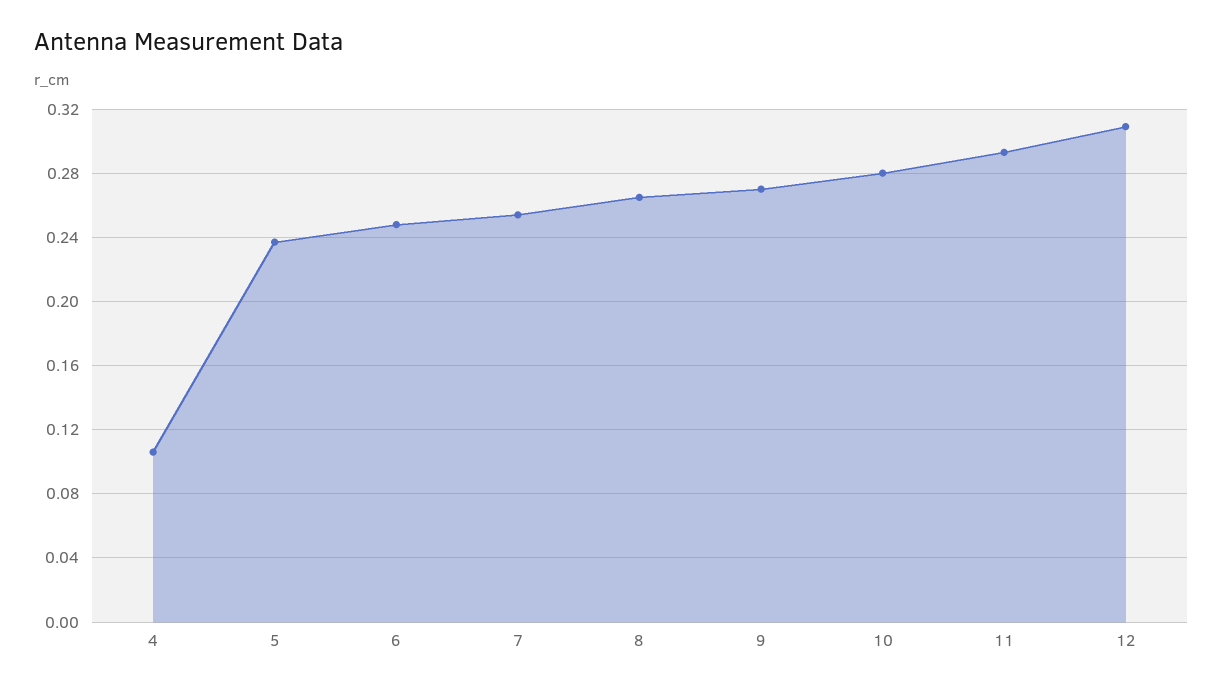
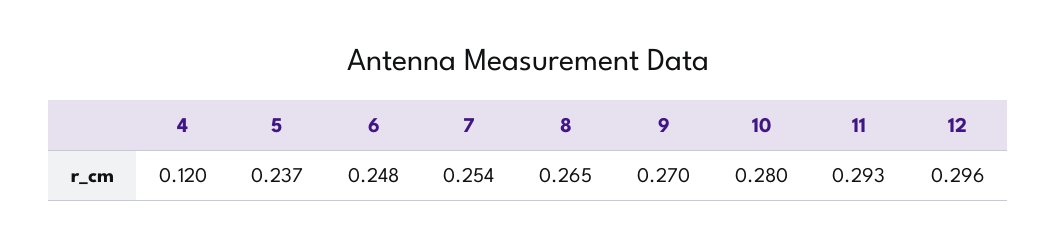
  {
-   "4": 0.105,
+   "4": 0.12,
    "5": 0.237,
    "6": 0.248,
    "7": 0.254,
    "8": 0.265,
    "9": 0.27,
    "10": 0.28,
    "11": 0.293,
-   "12": 0.31
+   "12": 0.296
  }

